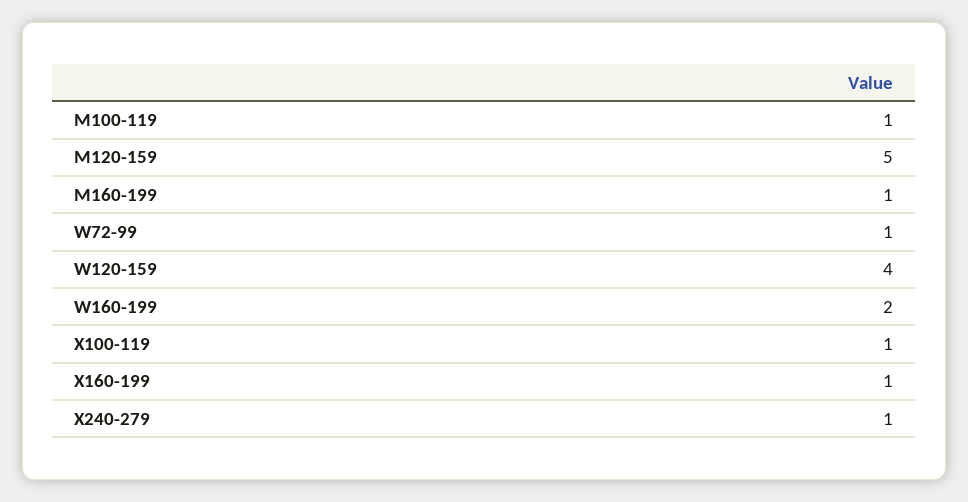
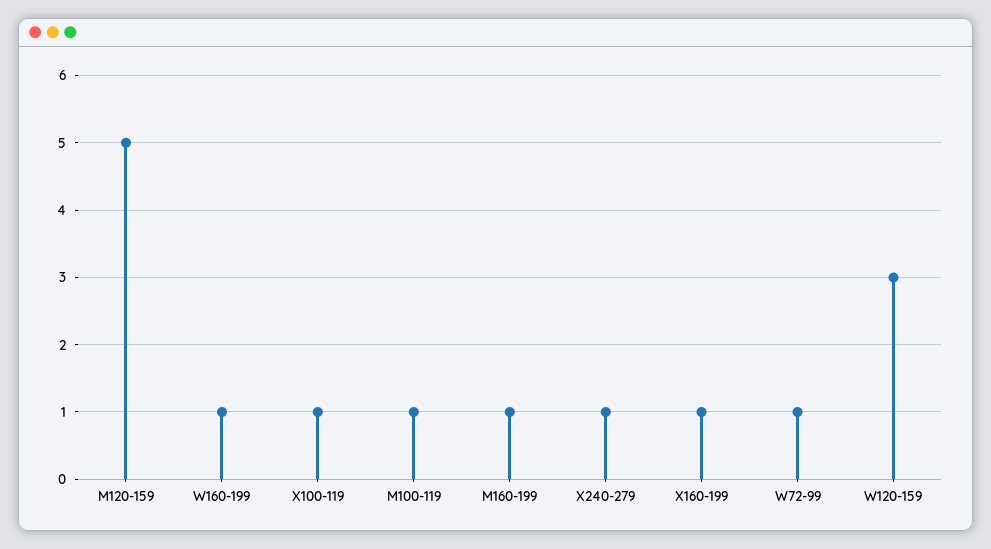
  {
    "M100-119": 1,
    "M120-159": 5,
    "M160-199": 1,
    "W72-99": 1,
-   "W120-159": 4,
+   "W120-159": 3,
-   "W160-199": 2,
+   "W160-199": 1,
    "X100-119": 1,
    "X160-199": 1,
    "X240-279": 1
  }

